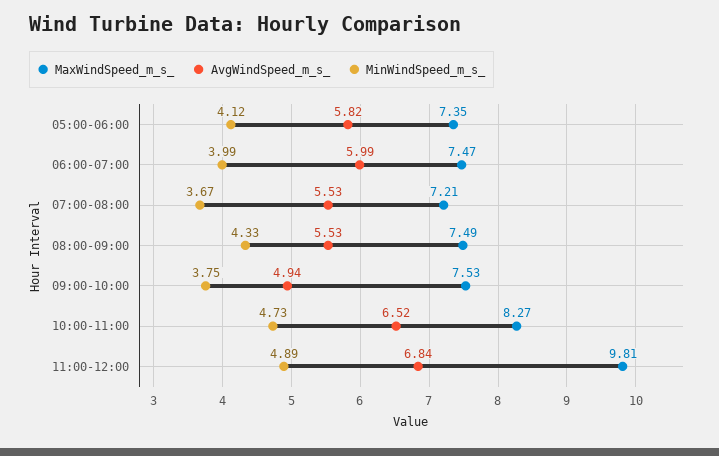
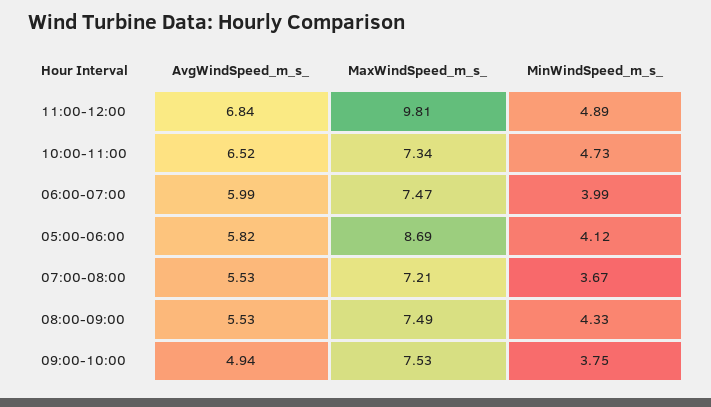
  {
    "MaxWindSpeed_m_s_": {
-     "05:00-06:00": 7.35,
+     "05:00-06:00": 8.69,
      "06:00-07:00": 7.47,
      "07:00-08:00": 7.21,
      "08:00-09:00": 7.49,
      "09:00-10:00": 7.53,
-     "10:00-11:00": 8.27,
+     "10:00-11:00": 7.34,
      "11:00-12:00": 9.81
    },
    "AvgWindSpeed_m_s_": {
      "05:00-06:00": 5.82,
      "06:00-07:00": 5.99,
      "07:00-08:00": 5.53,
      "08:00-09:00": 5.53,
      "09:00-10:00": 4.94,
      "10:00-11:00": 6.52,
      "11:00-12:00": 6.84
    },
    "MinWindSpeed_m_s_": {
      "05:00-06:00": 4.12,
      "06:00-07:00": 3.99,
      "07:00-08:00": 3.67,
      "08:00-09:00": 4.33,
      "09:00-10:00": 3.75,
      "10:00-11:00": 4.73,
      "11:00-12:00": 4.89
    }
  }

